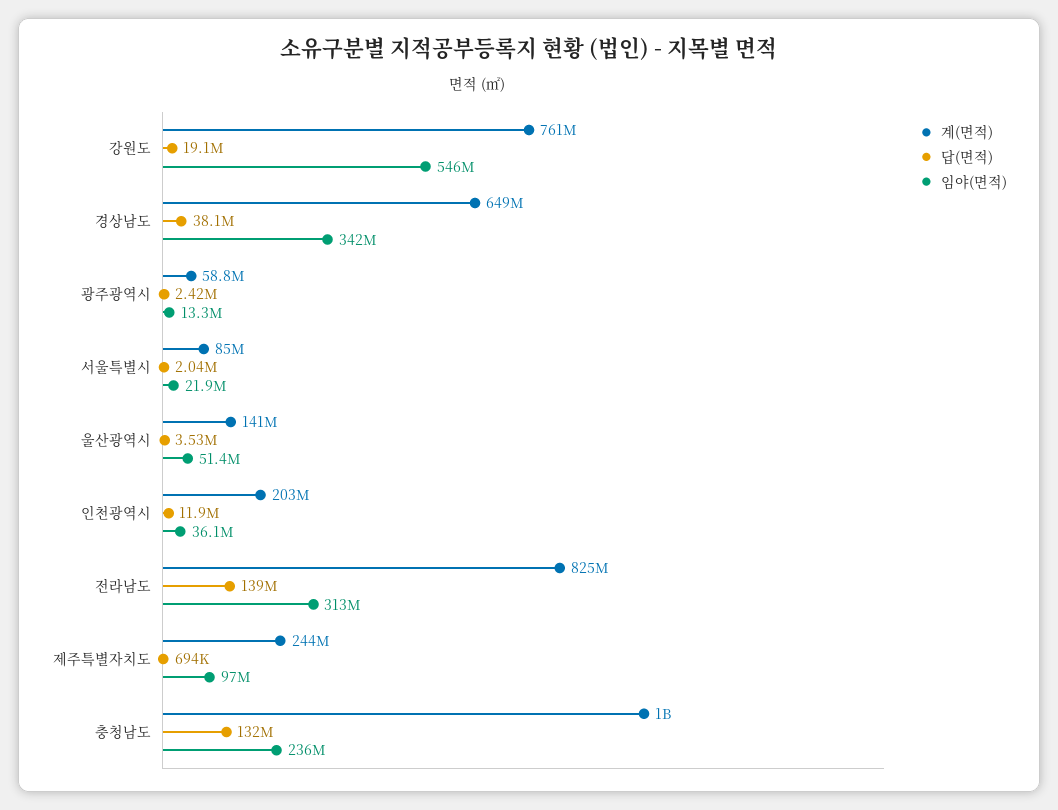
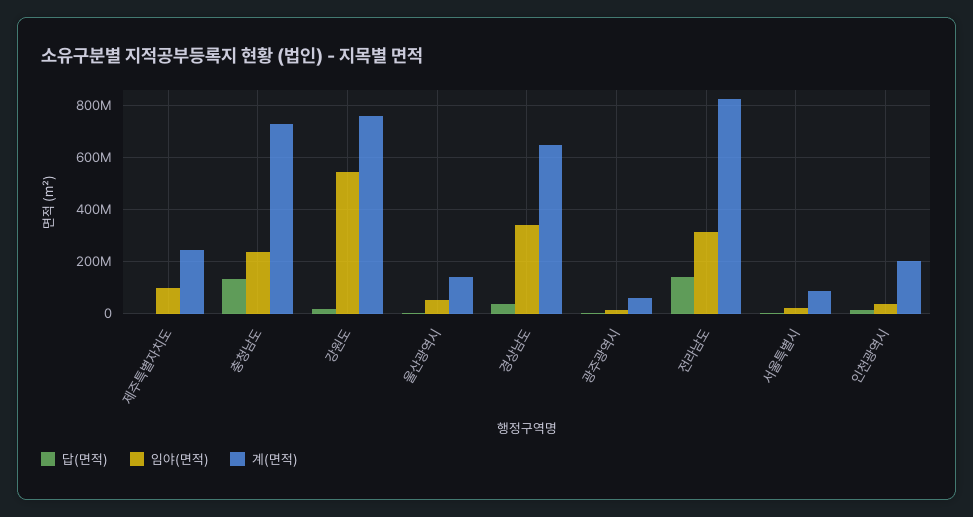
  {
    "계(면적)": {
      "강원도": 761000000,
      "경상남도": 649000000,
      "광주광역시": 58800000,
      "서울특별시": 85000000,
      "울산광역시": 141000000,
      "인천광역시": 203000000,
      "전라남도": 825000000,
      "제주특별자치도": 244000000,
-     "충청남도": 1000000000
+     "충청남도": 725000000
    },
    "답(면적)": {
      "강원도": 19100000,
      "경상남도": 38100000,
      "광주광역시": 2420000,
      "서울특별시": 2040000,
      "울산광역시": 3530000,
      "인천광역시": 11900000,
      "전라남도": 139000000,
      "제주특별자치도": 694000,
      "충청남도": 132000000
    },
    "임야(면적)": {
      "강원도": 546000000,
      "경상남도": 342000000,
      "광주광역시": 13300000,
      "서울특별시": 21900000,
      "울산광역시": 51400000,
      "인천광역시": 36100000,
      "전라남도": 313000000,
      "제주특별자치도": 97000000,
      "충청남도": 236000000
    }
  }

